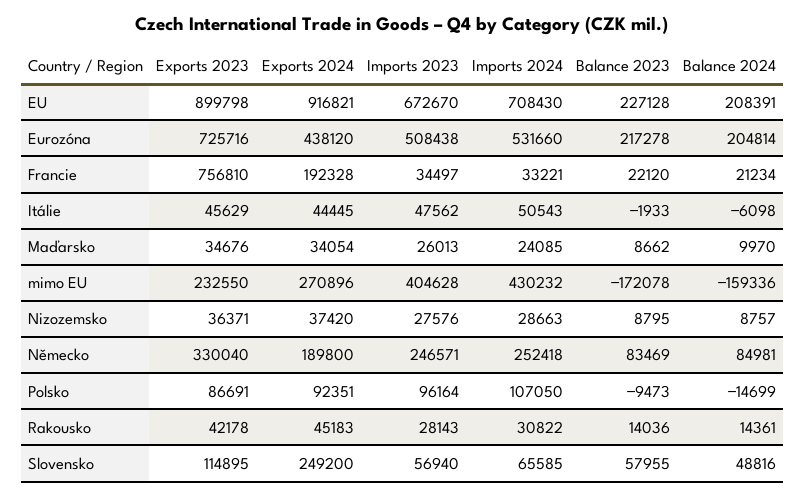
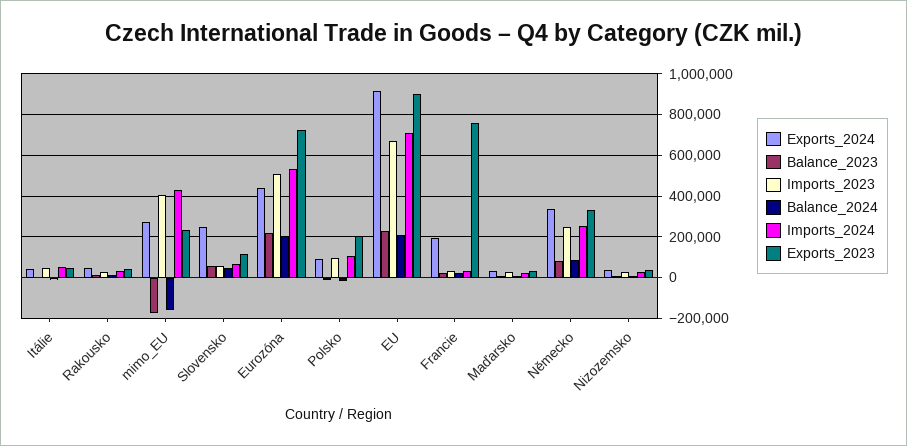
  {
    "Exports 2023": {
      "EU": 899798,
      "Eurozóna": 725716,
      "Francie": 756810,
      "Itálie": 45629,
      "Maďarsko": 34676,
      "mimo EU": 232550,
      "Nizozemsko": 36371,
      "Německo": 330040,
-     "Polsko": 86691,
+     "Polsko": 200000,
      "Rakousko": 42178,
      "Slovensko": 114895
    },
    "Exports 2024": {
      "EU": 916821,
      "Eurozóna": 438120,
      "Francie": 192328,
      "Itálie": 44445,
      "Maďarsko": 34054,
      "mimo EU": 270896,
      "Nizozemsko": 37420,
-     "Německo": 189800,
+     "Německo": 350000,
      "Polsko": 92351,
      "Rakousko": 45183,
      "Slovensko": 249200
    },
    "Imports 2023": {
      "EU": 672670,
      "Eurozóna": 508438,
      "Francie": 34497,
      "Itálie": 47562,
      "Maďarsko": 26013,
      "mimo EU": 404628,
      "Nizozemsko": 27576,
      "Německo": 246571,
      "Polsko": 96164,
      "Rakousko": 28143,
      "Slovensko": 56940
    },
    "Imports 2024": {
      "EU": 708430,
      "Eurozóna": 531660,
      "Francie": 33221,
      "Itálie": 50543,
      "Maďarsko": 24085,
      "mimo EU": 430232,
      "Nizozemsko": 28663,
      "Německo": 252418,
      "Polsko": 107050,
      "Rakousko": 30822,
      "Slovensko": 65585
    },
    "Balance 2023": {
      "EU": 227128,
      "Eurozóna": 217278,
      "Francie": 22120,
      "Itálie": -1933,
      "Maďarsko": 8662,
      "mimo EU": -172078,
      "Nizozemsko": 8795,
      "Německo": 83469,
      "Polsko": -9473,
      "Rakousko": 14036,
      "Slovensko": 57955
    },
    "Balance 2024": {
      "EU": 208391,
      "Eurozóna": 204814,
      "Francie": 21234,
      "Itálie": -6098,
      "Maďarsko": 9970,
      "mimo EU": -159336,
      "Nizozemsko": 8757,
      "Německo": 84981,
      "Polsko": -14699,
      "Rakousko": 14361,
      "Slovensko": 48816
    }
  }

